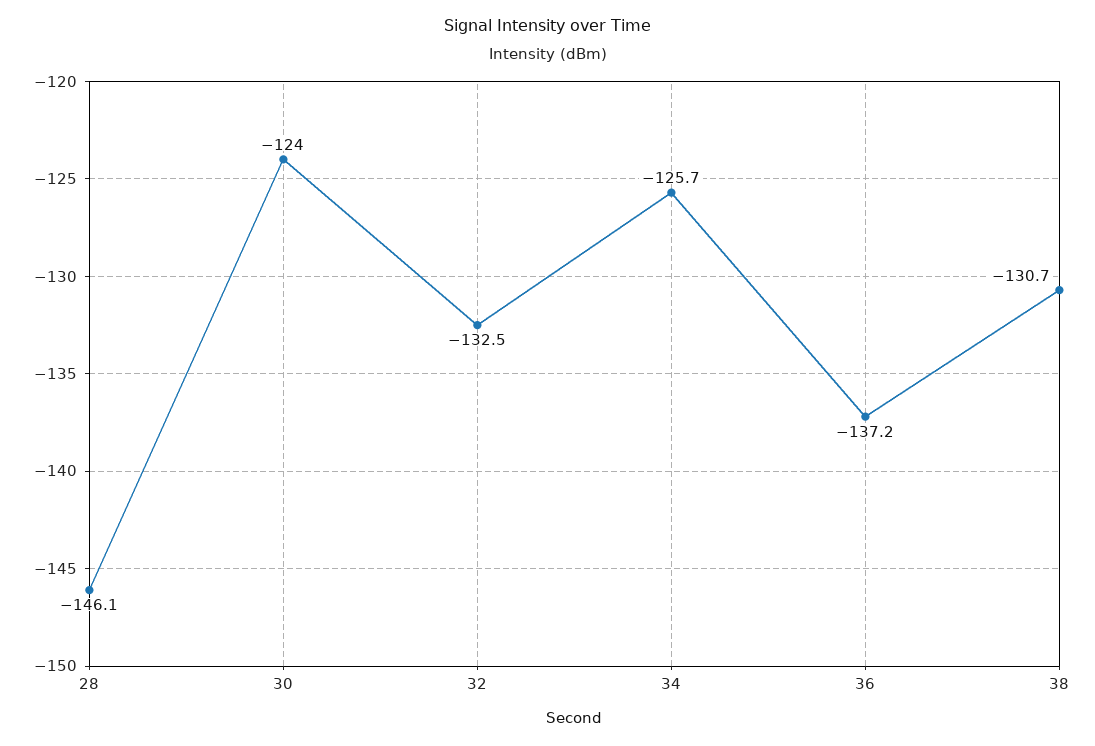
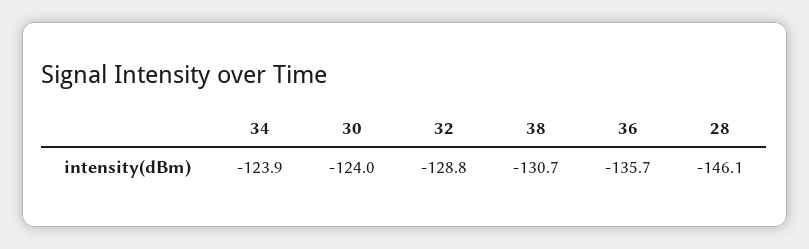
  {
    "28": -146.1,
    "30": -124,
-   "32": -132.5,
+   "32": -128.8,
-   "34": -125.7,
+   "34": -123.9,
-   "36": -137.2,
+   "36": -135.7,
    "38": -130.7
  }

